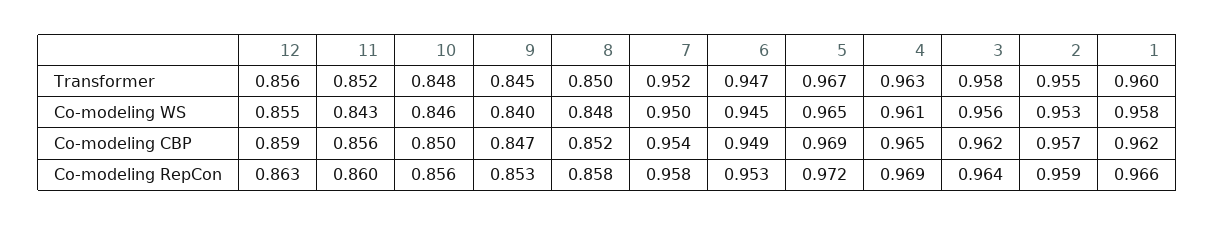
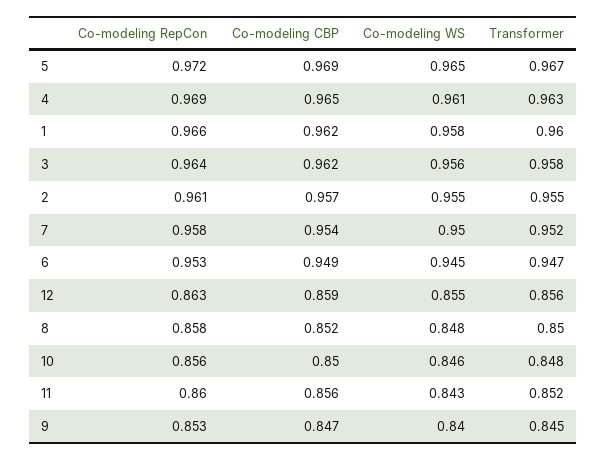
  {
    "12": {
      "Transformer": 0.856,
      "Co-modeling WS": 0.855,
      "Co-modeling CBP": 0.859,
      "Co-modeling RepCon": 0.863
    },
    "11": {
      "Transformer": 0.852,
      "Co-modeling WS": 0.843,
      "Co-modeling CBP": 0.856,
      "Co-modeling RepCon": 0.86
    },
    "10": {
      "Transformer": 0.848,
      "Co-modeling WS": 0.846,
      "Co-modeling CBP": 0.85,
      "Co-modeling RepCon": 0.856
    },
    "9": {
      "Transformer": 0.845,
      "Co-modeling WS": 0.84,
      "Co-modeling CBP": 0.847,
      "Co-modeling RepCon": 0.853
    },
    "8": {
      "Transformer": 0.85,
      "Co-modeling WS": 0.848,
      "Co-modeling CBP": 0.852,
      "Co-modeling RepCon": 0.858
    },
    "7": {
      "Transformer": 0.952,
      "Co-modeling WS": 0.95,
      "Co-modeling CBP": 0.954,
      "Co-modeling RepCon": 0.958
    },
    "6": {
      "Transformer": 0.947,
      "Co-modeling WS": 0.945,
      "Co-modeling CBP": 0.949,
      "Co-modeling RepCon": 0.953
    },
    "5": {
      "Transformer": 0.967,
      "Co-modeling WS": 0.965,
      "Co-modeling CBP": 0.969,
      "Co-modeling RepCon": 0.972
    },
    "4": {
      "Transformer": 0.963,
      "Co-modeling WS": 0.961,
      "Co-modeling CBP": 0.965,
      "Co-modeling RepCon": 0.969
    },
    "3": {
      "Transformer": 0.958,
      "Co-modeling WS": 0.956,
      "Co-modeling CBP": 0.962,
      "Co-modeling RepCon": 0.964
    },
    "2": {
      "Transformer": 0.955,
-     "Co-modeling WS": 0.953,
+     "Co-modeling WS": 0.955,
      "Co-modeling CBP": 0.957,
-     "Co-modeling RepCon": 0.959
+     "Co-modeling RepCon": 0.961
    },
    "1": {
      "Transformer": 0.96,
      "Co-modeling WS": 0.958,
      "Co-modeling CBP": 0.962,
      "Co-modeling RepCon": 0.966
    }
  }

